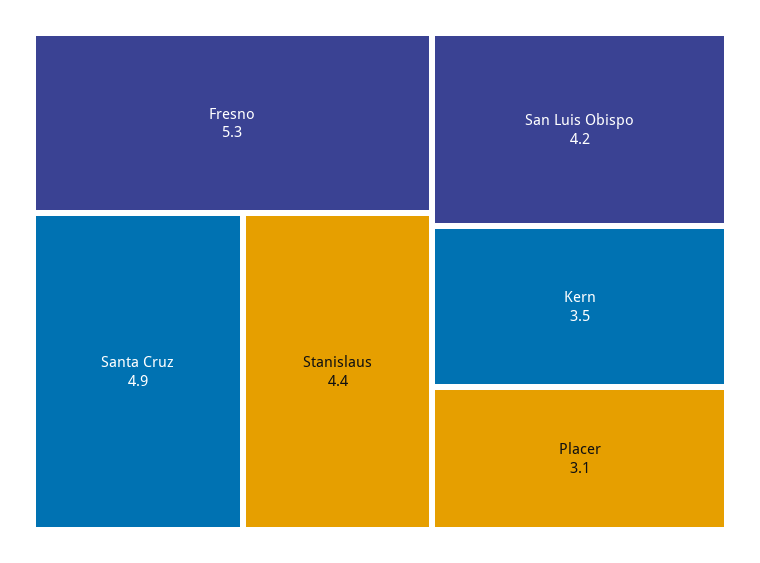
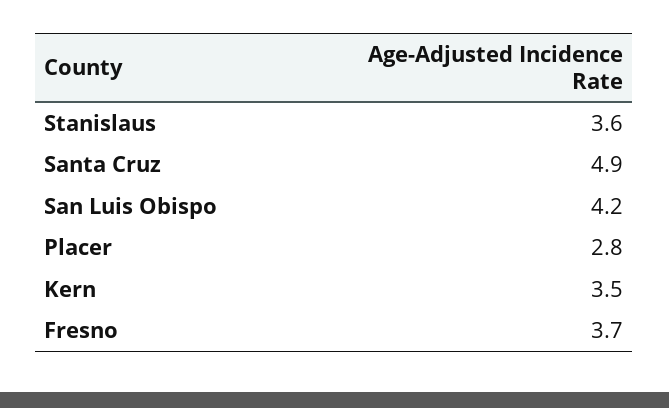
  {
-   "Fresno": 5.3,
+   "Fresno": 3.7,
    "Santa Cruz": 4.9,
-   "Stanislaus": 4.4,
+   "Stanislaus": 3.6,
    "San Luis Obispo": 4.2,
    "Kern": 3.5,
-   "Placer": 3.1
+   "Placer": 2.8
  }

